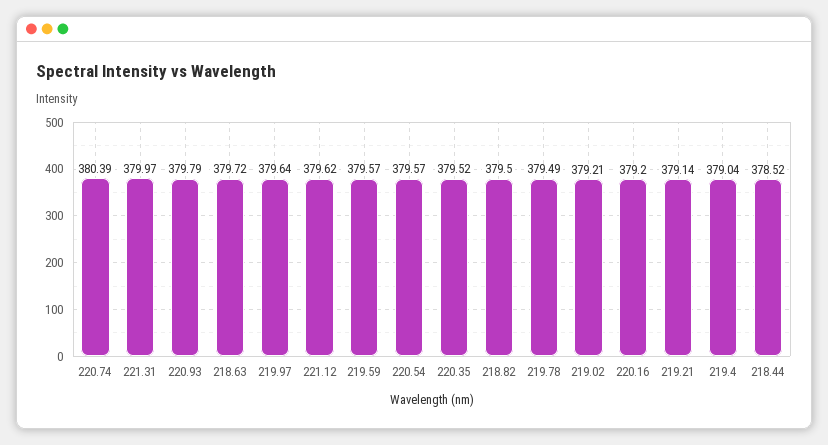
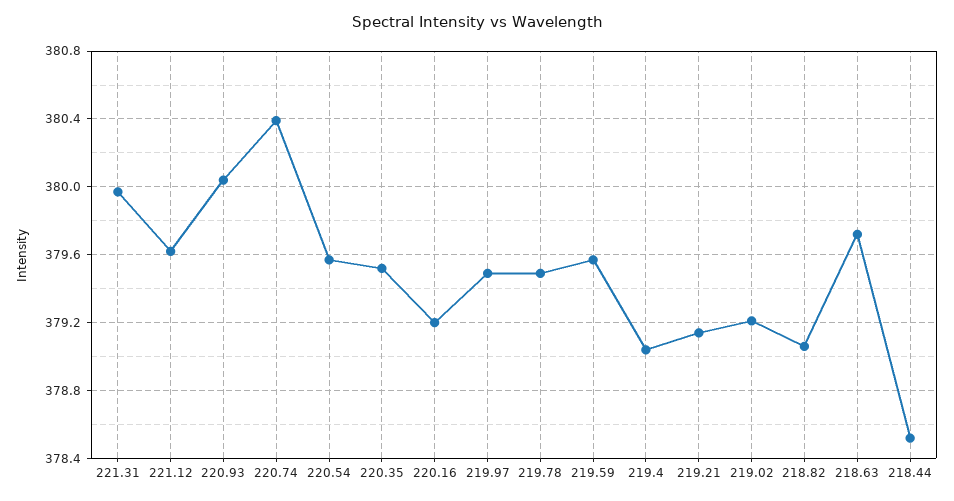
  {
    "220.74": 380.39,
    "221.31": 379.97,
-   "220.93": 379.79,
+   "220.93": 380.05,
    "218.63": 379.72,
-   "219.97": 379.64,
+   "219.97": 379.5,
    "221.12": 379.62,
    "219.59": 379.57,
    "220.54": 379.57,
    "220.35": 379.52,
-   "218.82": 379.5,
+   "218.82": 379.05,
    "219.78": 379.49,
    "219.02": 379.21,
    "220.16": 379.2,
    "219.21": 379.14,
    "219.4": 379.04,
    "218.44": 378.52
  }

